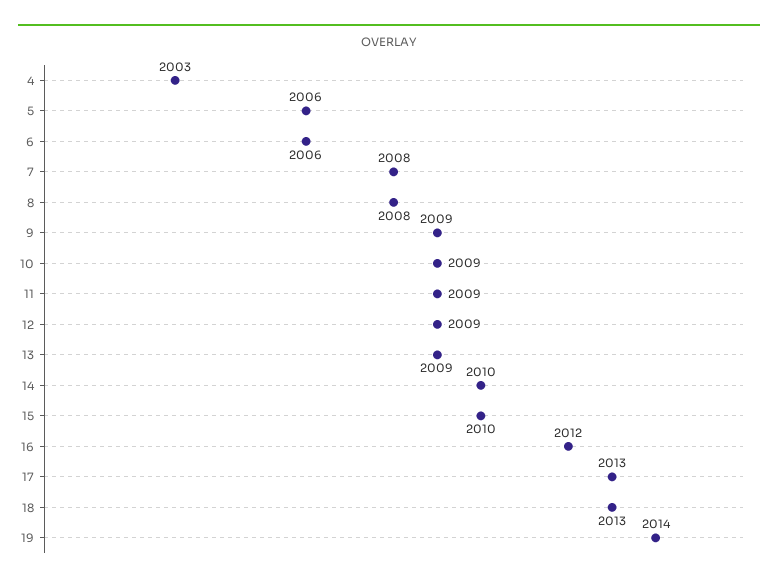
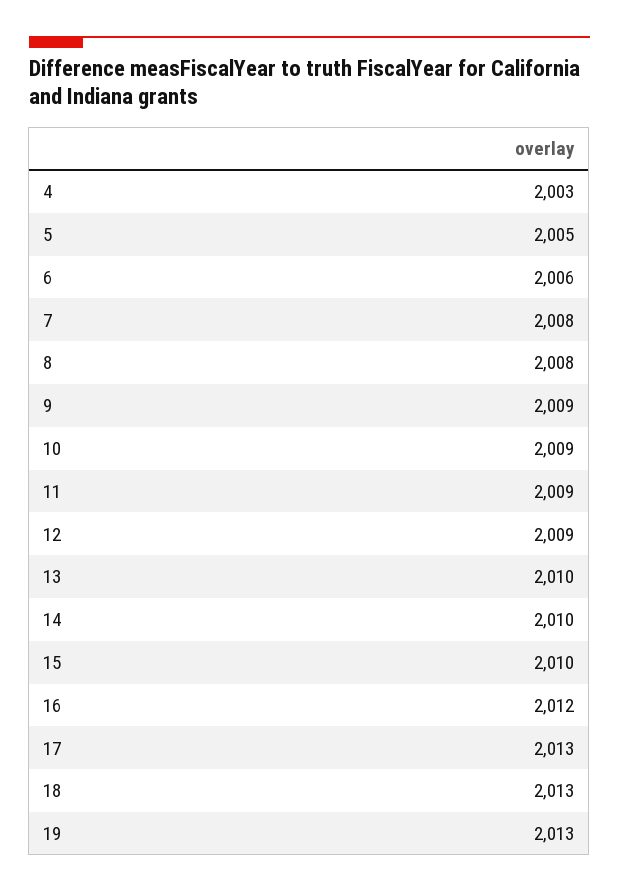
  {
    "4": 2003,
-   "5": 2006,
+   "5": 2005,
    "6": 2006,
    "7": 2008,
    "8": 2008,
    "9": 2009,
    "10": 2009,
    "11": 2009,
    "12": 2009,
-   "13": 2009,
+   "13": 2010,
    "14": 2010,
    "15": 2010,
    "16": 2012,
    "17": 2013,
    "18": 2013,
-   "19": 2014
+   "19": 2013
  }

